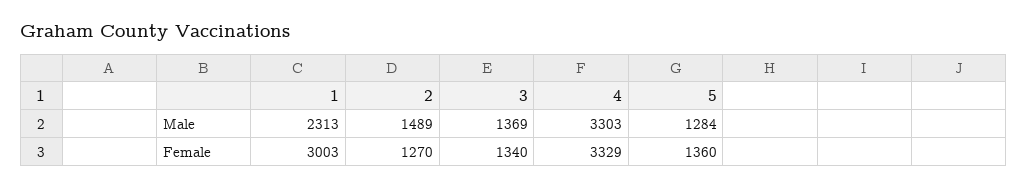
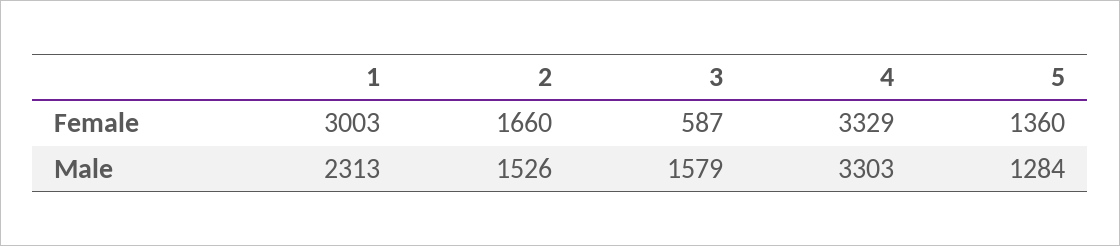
  {
    "1": {
      "Male": 2313,
      "Female": 3003
    },
    "2": {
-     "Male": 1489,
+     "Male": 1526,
-     "Female": 1270
+     "Female": 1660
    },
    "3": {
-     "Male": 1369,
+     "Male": 1579,
-     "Female": 1340
+     "Female": 587
    },
    "4": {
      "Male": 3303,
      "Female": 3329
    },
    "5": {
      "Male": 1284,
      "Female": 1360
    }
  }

